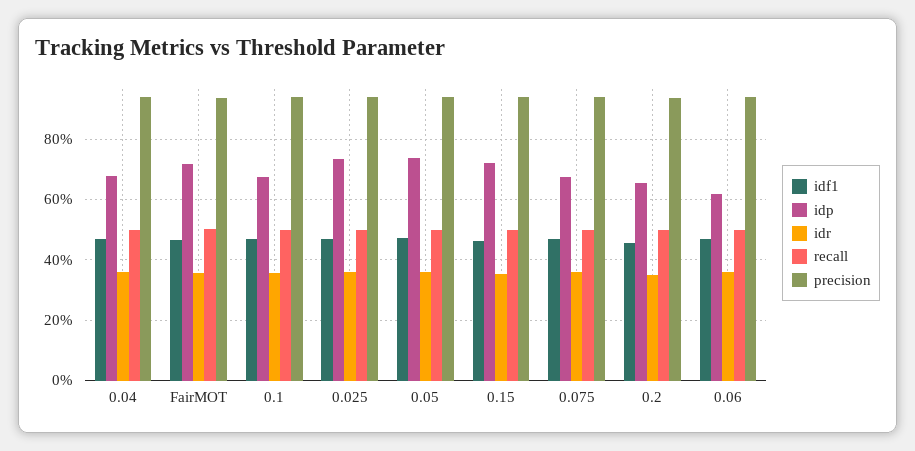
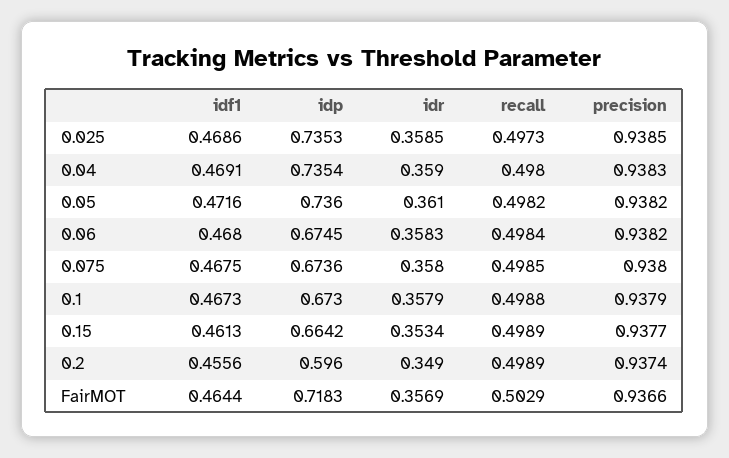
  {
    "idf1": {
      "0.04": 0.4691,
      "FairMOT": 0.4644,
      "0.1": 0.4673,
      "0.025": 0.4686,
      "0.05": 0.4716,
      "0.15": 0.4613,
      "0.075": 0.4675,
      "0.2": 0.4556,
      "0.06": 0.468
    },
    "idp": {
-     "0.04": 0.68,
+     "0.04": 0.7354,
      "FairMOT": 0.7183,
      "0.1": 0.673,
      "0.025": 0.7353,
      "0.05": 0.736,
-     "0.15": 0.72,
+     "0.15": 0.6642,
      "0.075": 0.6736,
-     "0.2": 0.66,
+     "0.2": 0.596,
-     "0.06": 0.62
+     "0.06": 0.6745
    },
    "idr": {
      "0.04": 0.359,
      "FairMOT": 0.3569,
      "0.1": 0.3579,
      "0.025": 0.3585,
      "0.05": 0.361,
      "0.15": 0.3534,
      "0.075": 0.358,
      "0.2": 0.349,
      "0.06": 0.3583
    },
    "recall": {
      "0.04": 0.498,
      "FairMOT": 0.5029,
      "0.1": 0.4988,
      "0.025": 0.4973,
      "0.05": 0.4982,
      "0.15": 0.4989,
      "0.075": 0.4985,
      "0.2": 0.4989,
      "0.06": 0.4984
    },
    "precision": {
      "0.04": 0.9383,
      "FairMOT": 0.9366,
      "0.1": 0.9379,
      "0.025": 0.9385,
      "0.05": 0.9382,
      "0.15": 0.9377,
      "0.075": 0.938,
      "0.2": 0.9374,
      "0.06": 0.9382
    }
  }

